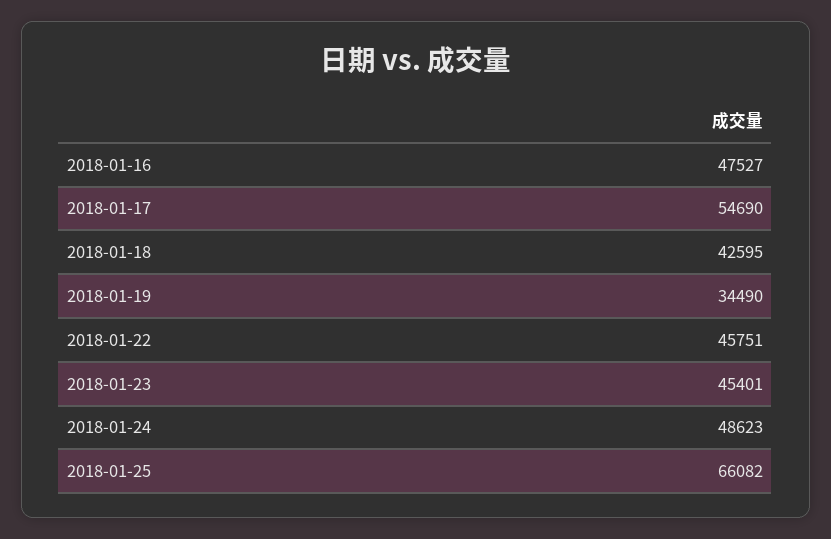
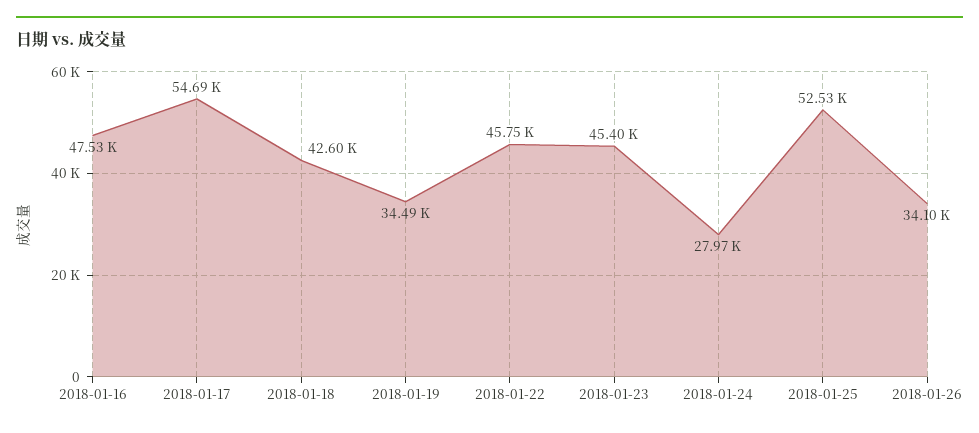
  {
    "2018-01-16": 47527,
    "2018-01-17": 54690,
    "2018-01-18": 42595,
    "2018-01-19": 34490,
    "2018-01-22": 45751,
    "2018-01-23": 45401,
-   "2018-01-24": 48623,
+   "2018-01-24": 27970,
-   "2018-01-25": 66082
+   "2018-01-25": 52530,
+   "2018-01-26": 34100
  }

